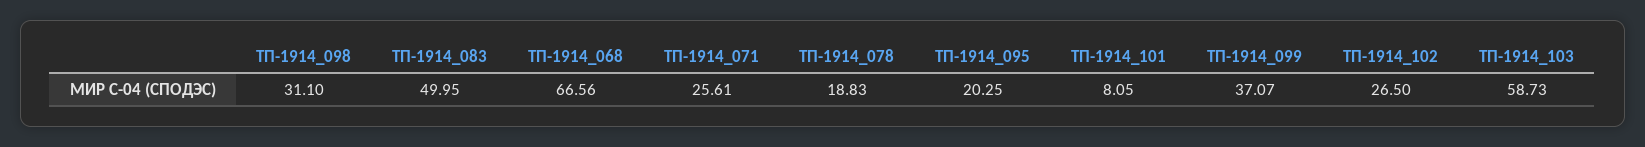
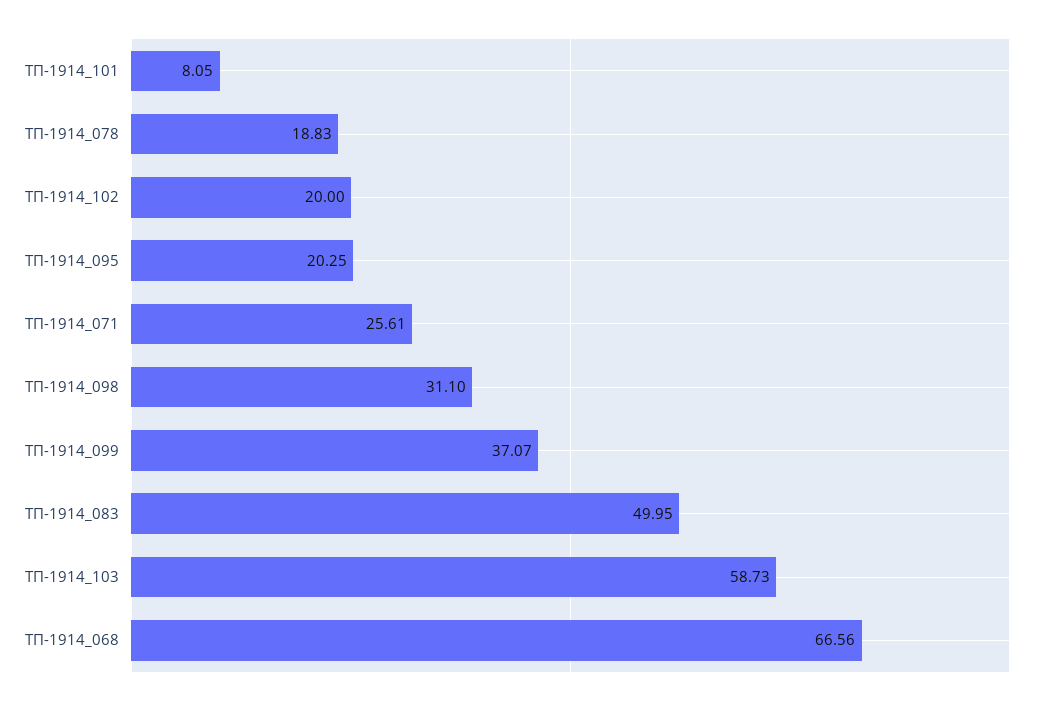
  {
    "ТП-1914_098": 31.1,
    "ТП-1914_083": 49.95,
    "ТП-1914_068": 66.56,
    "ТП-1914_071": 25.61,
    "ТП-1914_078": 18.83,
    "ТП-1914_095": 20.25,
    "ТП-1914_101": 8.05,
    "ТП-1914_099": 37.07,
-   "ТП-1914_102": 26.5,
+   "ТП-1914_102": 20,
    "ТП-1914_103": 58.73
  }

